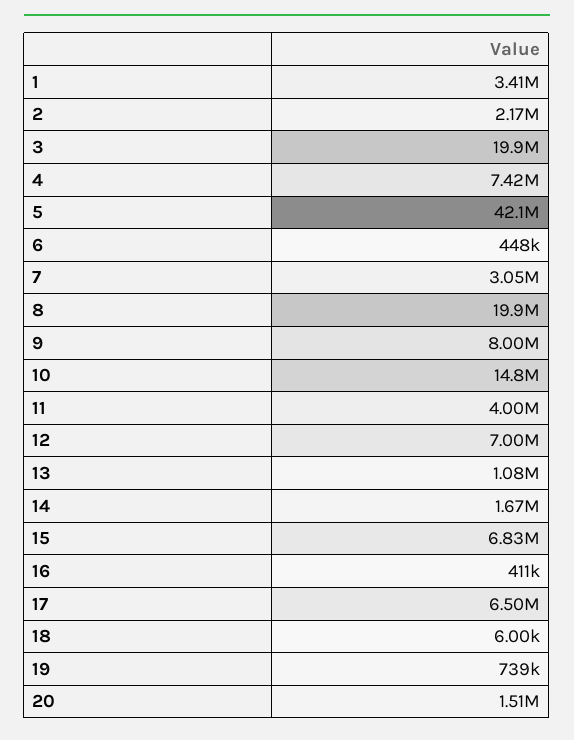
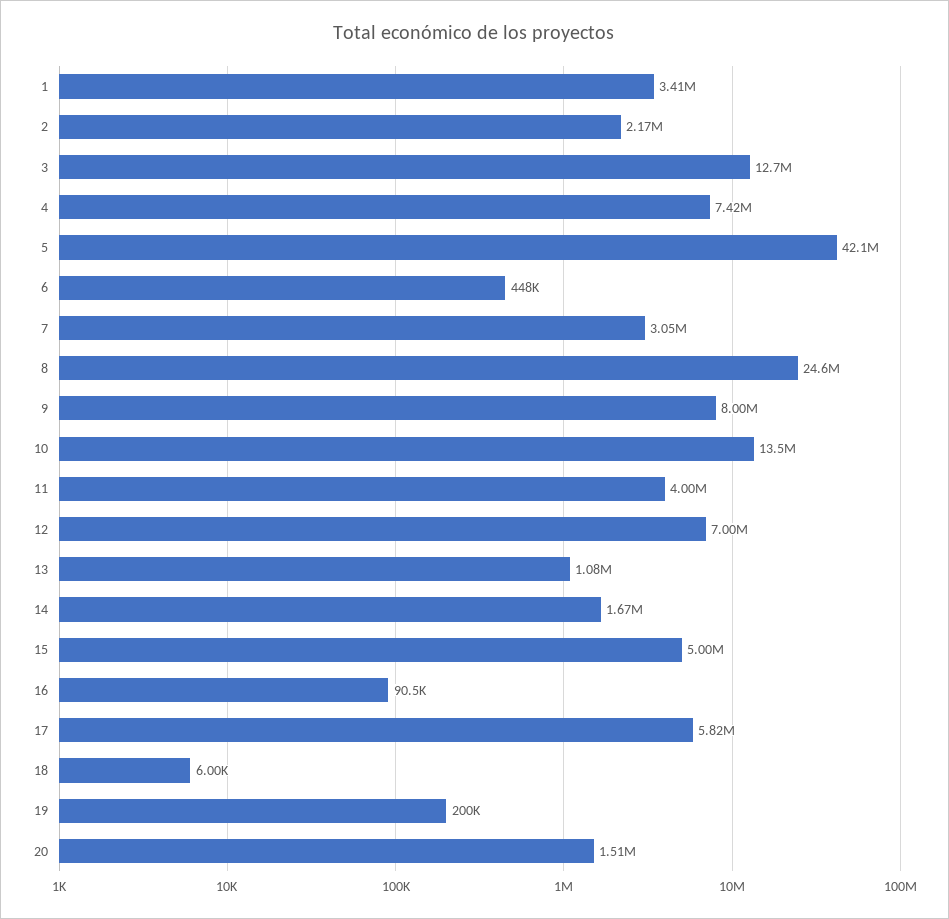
  {
    "1": 3410000,
    "2": 2170000,
-   "3": 19900000,
+   "3": 12700000,
    "4": 7420000,
    "5": 42100000,
    "6": 448000,
    "7": 3050000,
-   "8": 19900000,
+   "8": 24600000,
    "9": 8000000,
-   "10": 14800000,
+   "10": 13500000,
    "11": 4000000,
    "12": 7000000,
    "13": 1080000,
    "14": 1670000,
-   "15": 6830000,
+   "15": 5000000,
-   "16": 411000,
+   "16": 90500,
-   "17": 6500000,
+   "17": 5820000,
    "18": 6000,
-   "19": 739000,
+   "19": 200000,
    "20": 1510000
  }

